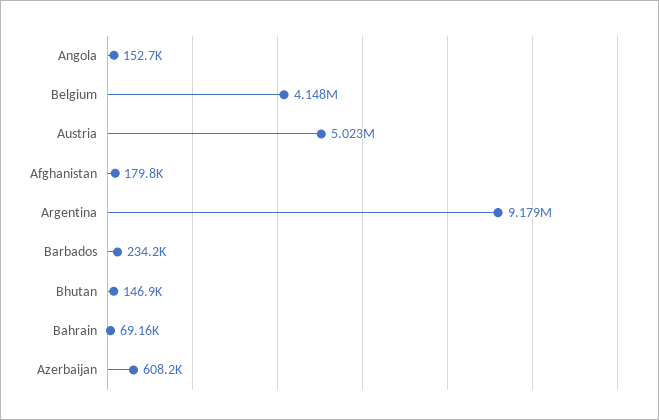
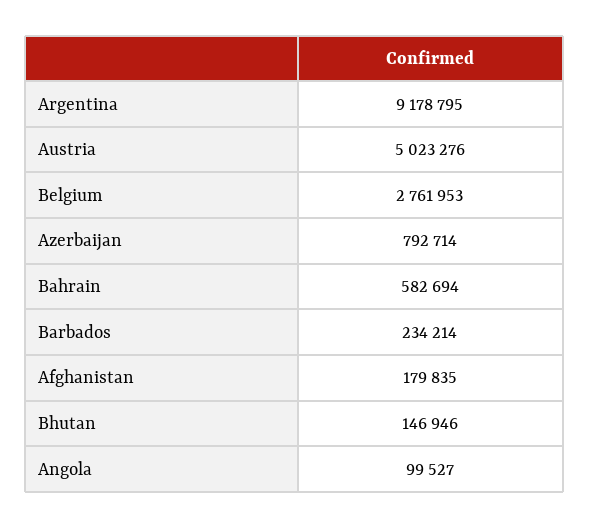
  {
-   "Angola": 152700,
+   "Angola": 99527,
-   "Belgium": 4148000,
+   "Belgium": 2761953,
    "Austria": 5023276,
    "Afghanistan": 179835,
    "Argentina": 9178795,
    "Barbados": 234214,
    "Bhutan": 146946,
-   "Bahrain": 69160,
+   "Bahrain": 582694,
-   "Azerbaijan": 608200
+   "Azerbaijan": 792714
  }

